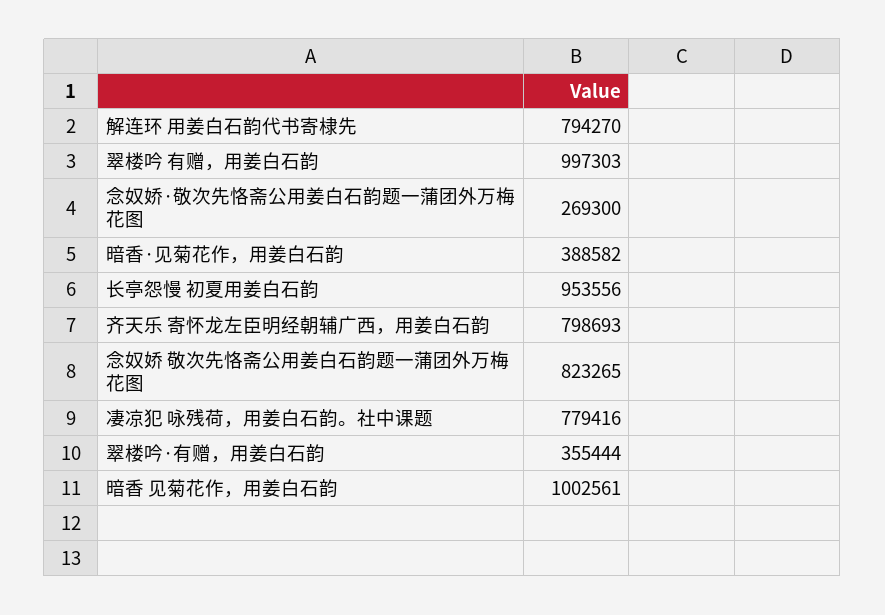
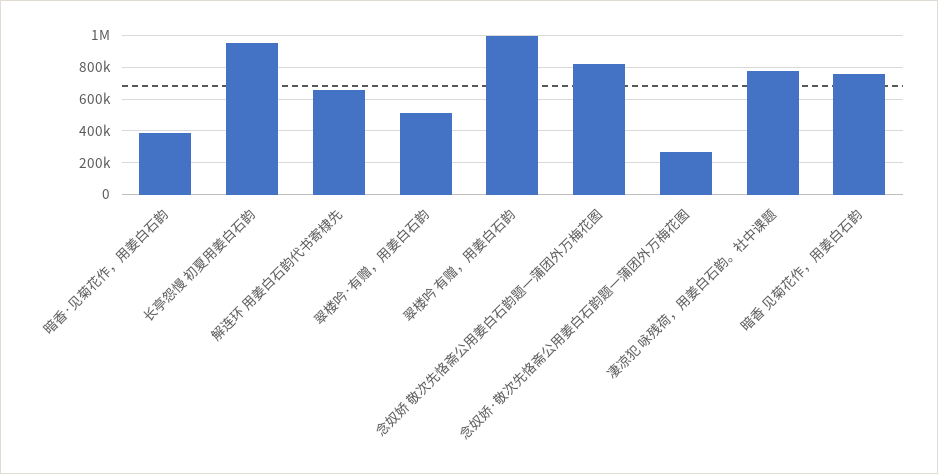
  {
-   "解连环 用姜白石韵代书寄棣先": 794270,
+   "解连环 用姜白石韵代书寄棣先": 650000,
    "翠楼吟 有赠，用姜白石韵": 997303,
    "念奴娇·敬次先恪斋公用姜白石韵题一蒲团外万梅花图": 269300,
    "暗香·见菊花作，用姜白石韵": 388582,
    "长亭怨慢 初夏用姜白石韵": 953556,
-   "齐天乐 寄怀龙左臣明经朝辅广西，用姜白石韵": 798693,
    "念奴娇 敬次先恪斋公用姜白石韵题一蒲团外万梅花图": 823265,
    "凄凉犯 咏残荷，用姜白石韵。社中课题": 779416,
-   "翠楼吟·有赠，用姜白石韵": 355444,
+   "翠楼吟·有赠，用姜白石韵": 500000,
-   "暗香 见菊花作，用姜白石韵": 1002561
+   "暗香 见菊花作，用姜白石韵": 750000
  }

